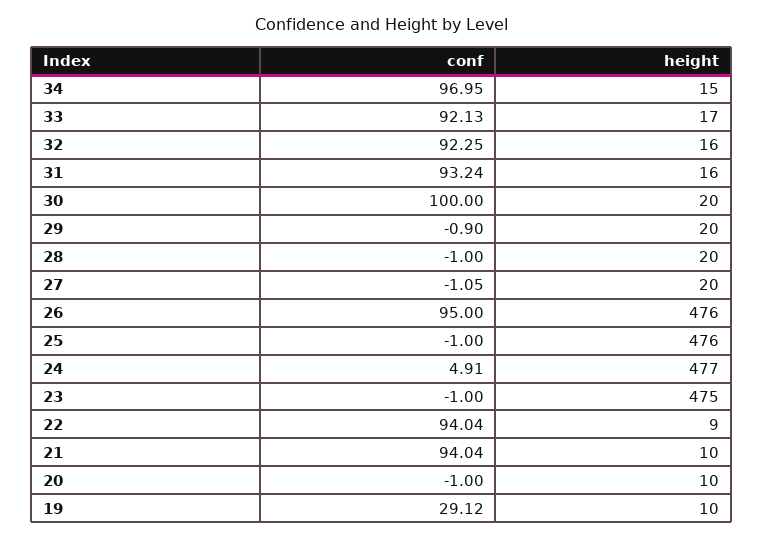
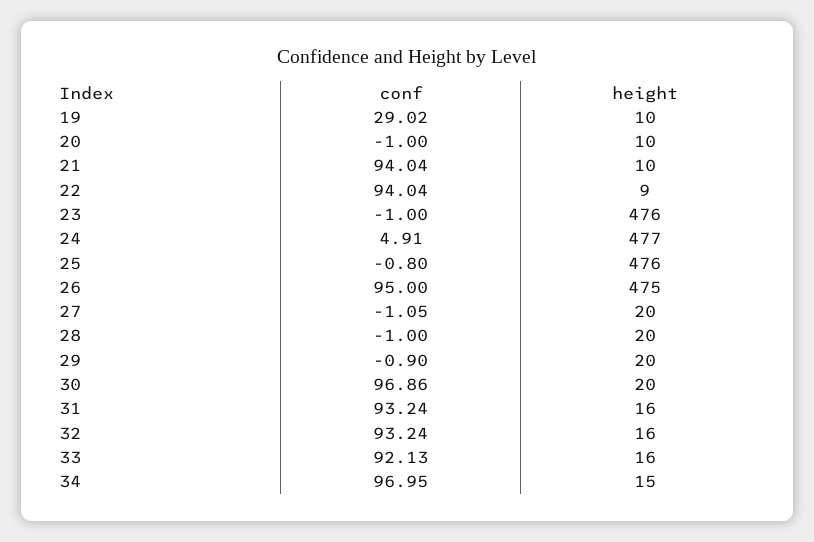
  {
    "conf": {
      "34": 96.95,
      "33": 92.13,
-     "32": 92.25,
+     "32": 93.24,
      "31": 93.24,
-     "30": 100,
+     "30": 96.86,
      "29": -0.9,
      "28": -1,
      "27": -1.05,
      "26": 95,
-     "25": -1,
+     "25": -0.8,
      "24": 4.91,
      "23": -1,
      "22": 94.04,
      "21": 94.04,
      "20": -1,
-     "19": 29.12
+     "19": 29.02
    },
    "height": {
      "34": 15,
-     "33": 17,
+     "33": 16,
      "32": 16,
      "31": 16,
      "30": 20,
      "29": 20,
      "28": 20,
      "27": 20,
-     "26": 476,
+     "26": 475,
      "25": 476,
      "24": 477,
-     "23": 475,
+     "23": 476,
      "22": 9,
      "21": 10,
      "20": 10,
      "19": 10
    }
  }

